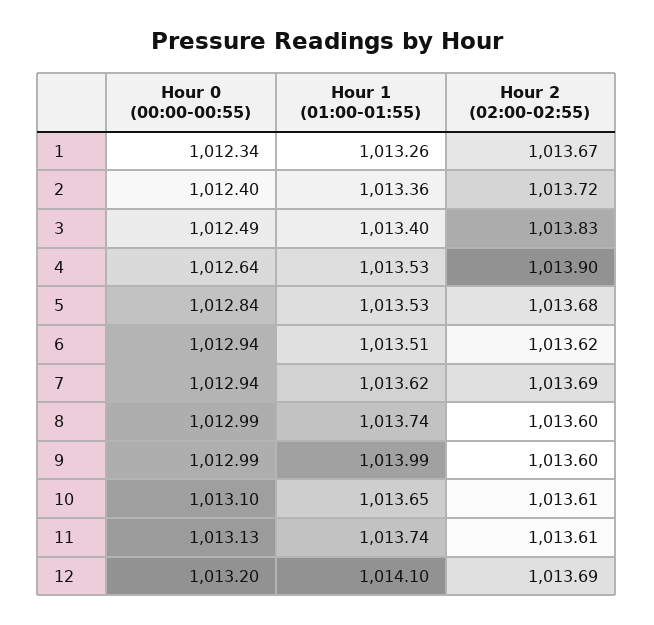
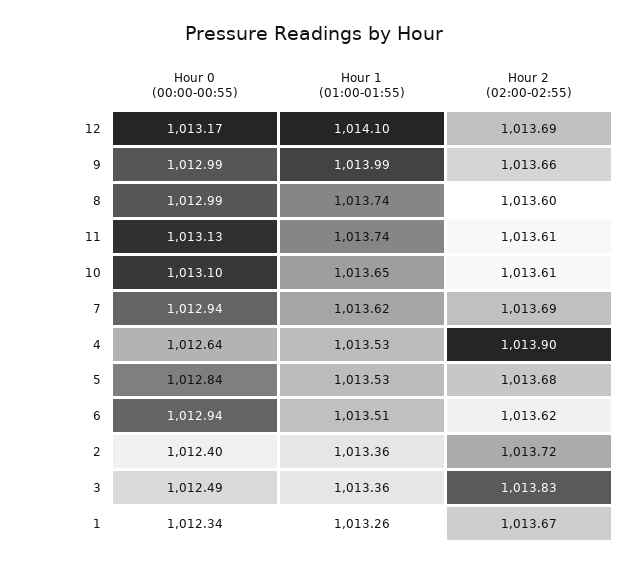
  {
    "Hour 0 (00:00-00:55)": {
      "1": 1012.34,
      "2": 1012.4,
      "3": 1012.49,
      "4": 1012.64,
      "5": 1012.84,
      "6": 1012.94,
      "7": 1012.94,
      "8": 1012.99,
      "9": 1012.99,
      "10": 1013.1,
      "11": 1013.13,
-     "12": 1013.2
+     "12": 1013.17
    },
    "Hour 1 (01:00-01:55)": {
      "1": 1013.26,
      "2": 1013.36,
-     "3": 1013.4,
+     "3": 1013.36,
      "4": 1013.53,
      "5": 1013.53,
      "6": 1013.51,
      "7": 1013.62,
      "8": 1013.74,
      "9": 1013.99,
      "10": 1013.65,
      "11": 1013.74,
      "12": 1014.1
    },
    "Hour 2 (02:00-02:55)": {
      "1": 1013.67,
      "2": 1013.72,
      "3": 1013.83,
      "4": 1013.9,
      "5": 1013.68,
      "6": 1013.62,
      "7": 1013.69,
      "8": 1013.6,
-     "9": 1013.6,
+     "9": 1013.66,
      "10": 1013.61,
      "11": 1013.61,
      "12": 1013.69
    }
  }

